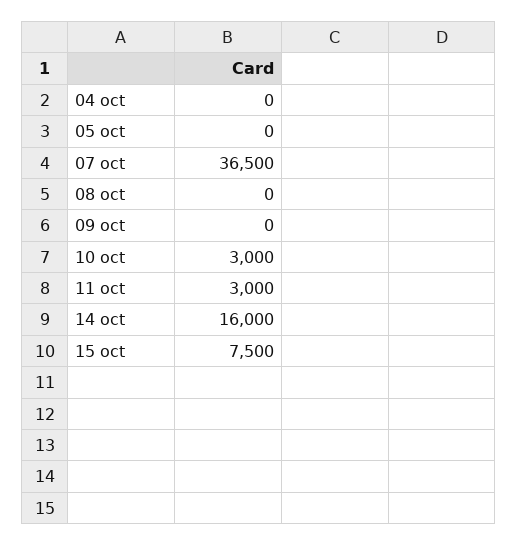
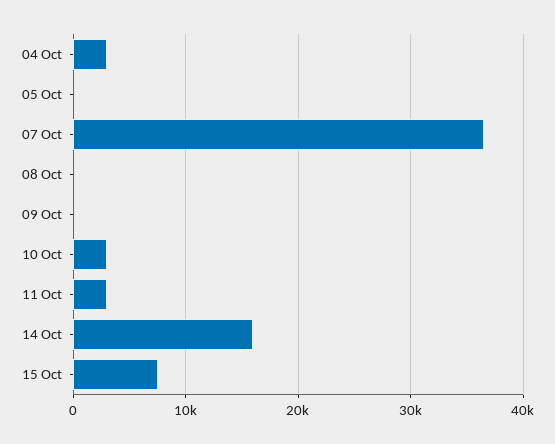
  {
-   "04 oct": 0,
+   "04 oct": 3000,
    "05 oct": 0,
    "07 oct": 36500,
    "08 oct": 0,
    "09 oct": 0,
    "10 oct": 3000,
    "11 oct": 3000,
    "14 oct": 16000,
    "15 oct": 7500
  }

